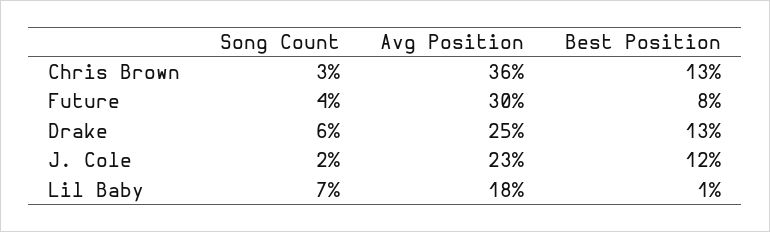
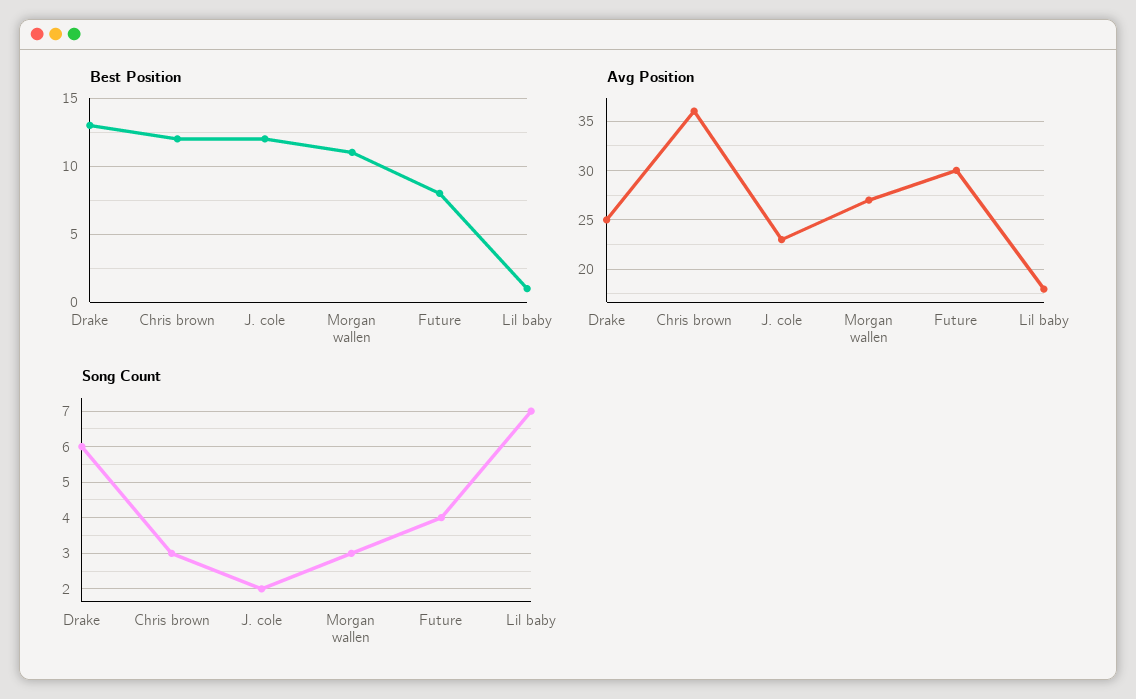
  {
    "Song Count": {
      "Chris Brown": 3,
      "Future": 4,
      "Drake": 6,
      "J. Cole": 2,
-     "Lil Baby": 7
+     "Lil Baby": 7,
+     "Morgan wallen": 3
    },
    "Avg Position": {
      "Chris Brown": 36,
      "Future": 30,
      "Drake": 25,
      "J. Cole": 23,
-     "Lil Baby": 18
+     "Lil Baby": 18,
+     "Morgan wallen": 27
    },
    "Best Position": {
-     "Chris Brown": 13,
+     "Chris Brown": 12,
      "Future": 8,
      "Drake": 13,
      "J. Cole": 12,
-     "Lil Baby": 1
+     "Lil Baby": 1,
+     "Morgan wallen": 11
    }
  }

